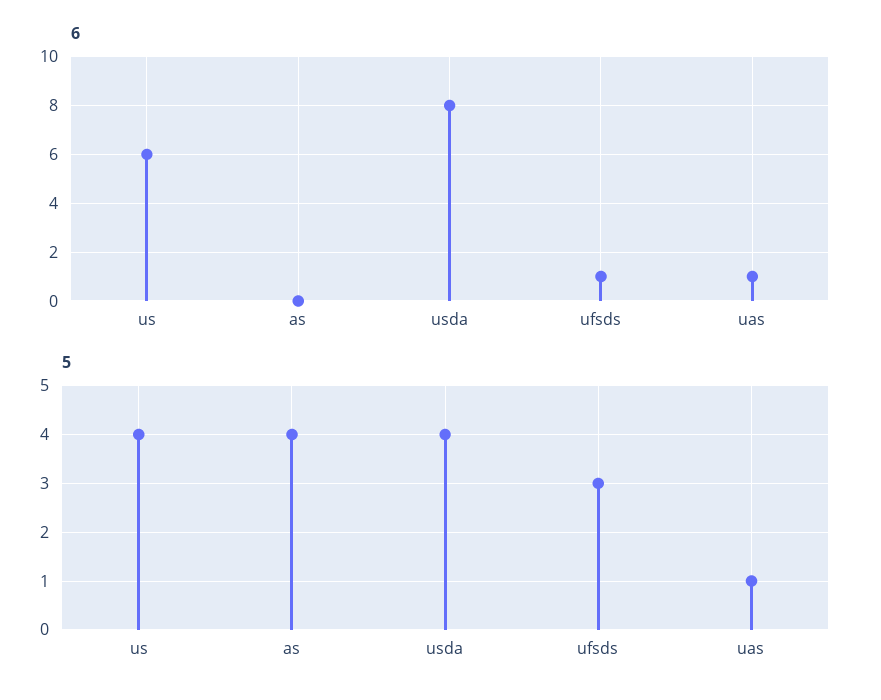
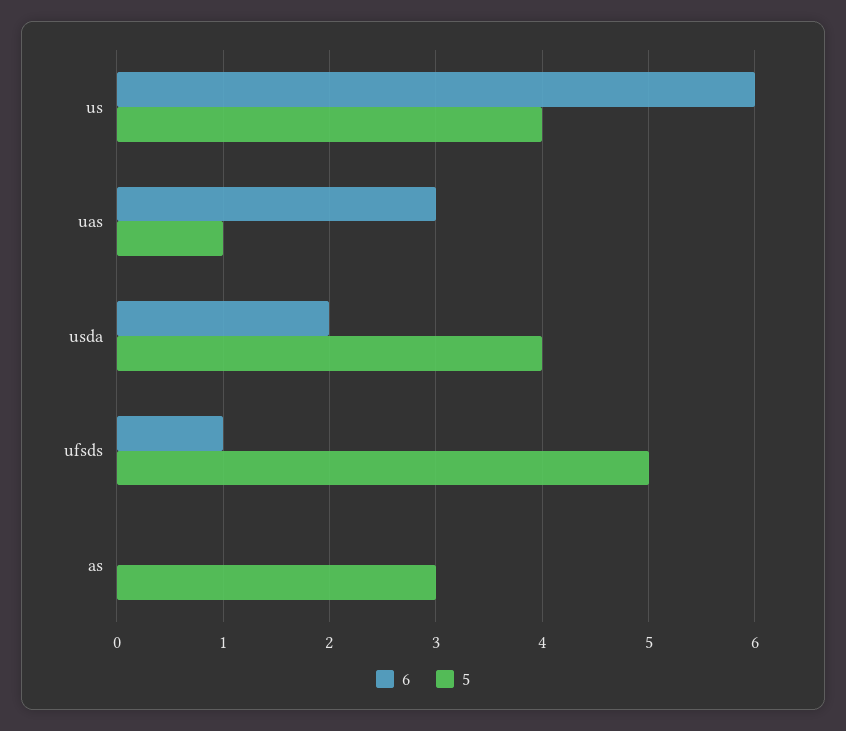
  {
    "6": {
      "us": 6,
      "as": 0,
-     "usda": 8,
+     "usda": 2,
      "ufsds": 1,
-     "uas": 1
+     "uas": 3
    },
    "5": {
      "us": 4,
-     "as": 4,
+     "as": 3,
      "usda": 4,
-     "ufsds": 3,
+     "ufsds": 5,
      "uas": 1
    }
  }

